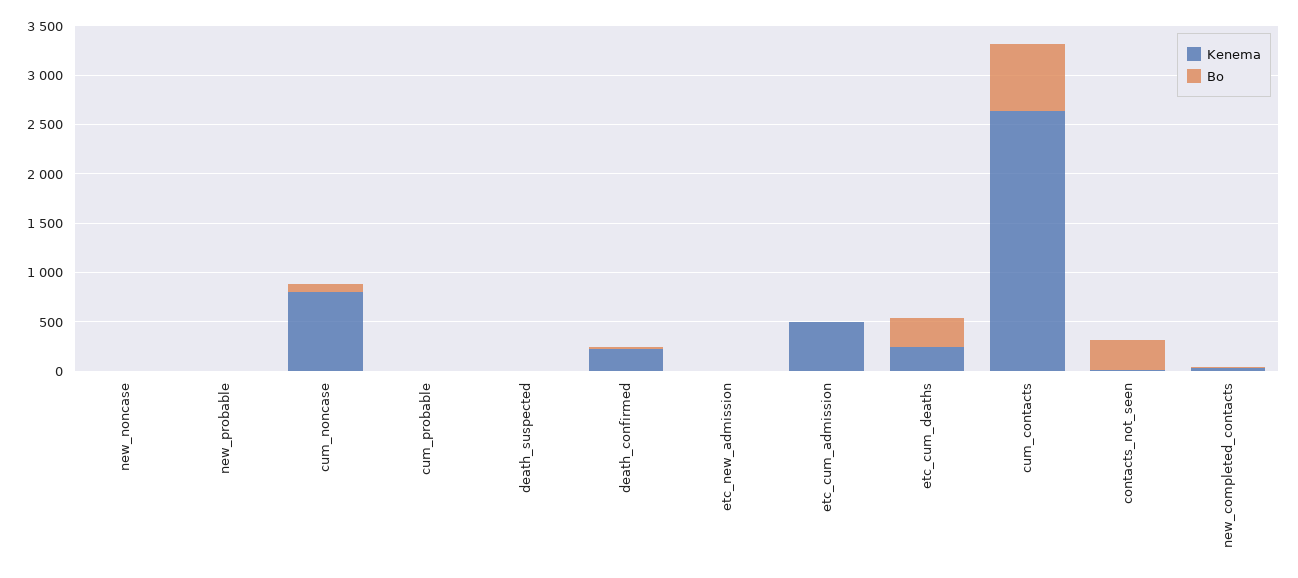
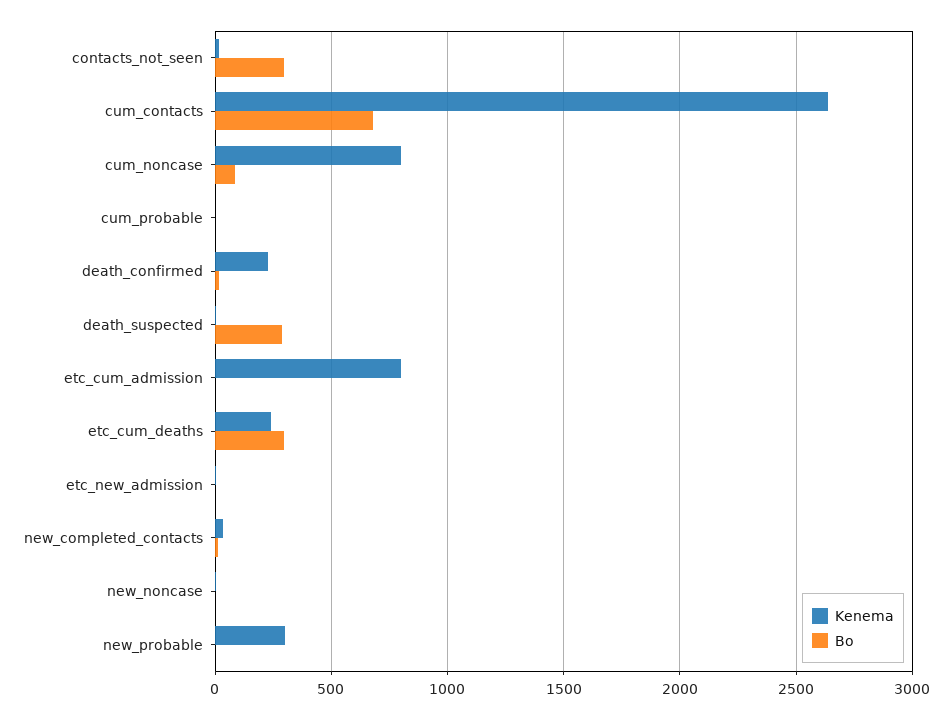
  {
    "Kenema": {
      "new_noncase": 0,
-     "new_probable": 0,
+     "new_probable": 300,
      "cum_noncase": 800,
      "cum_probable": 0,
      "death_suspected": 0,
      "death_confirmed": 250,
      "etc_new_admission": 0,
-     "etc_cum_admission": 500,
+     "etc_cum_admission": 800,
      "etc_cum_deaths": 250,
      "cum_contacts": 2650,
      "contacts_not_seen": 0,
      "new_completed_contacts": 50
    },
    "Bo": {
      "new_noncase": 0,
      "new_probable": 0,
      "cum_noncase": 100,
      "cum_probable": 0,
-     "death_suspected": 0,
+     "death_suspected": 300,
      "death_confirmed": 0,
      "etc_new_admission": 0,
      "etc_cum_admission": 0,
      "etc_cum_deaths": 300,
      "cum_contacts": 700,
      "contacts_not_seen": 300,
      "new_completed_contacts": 0
    }
  }

